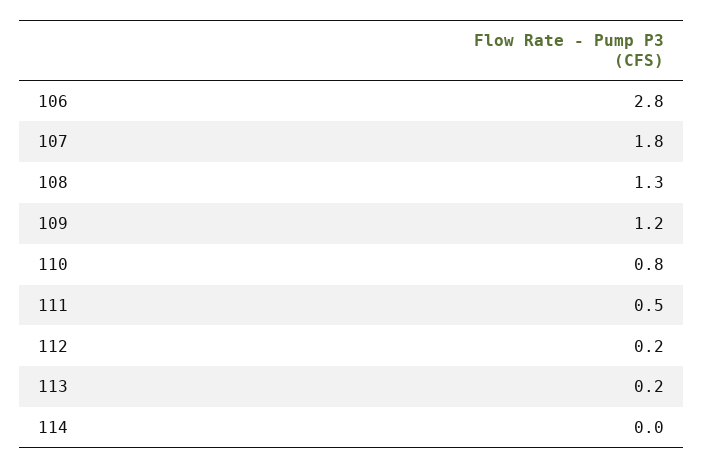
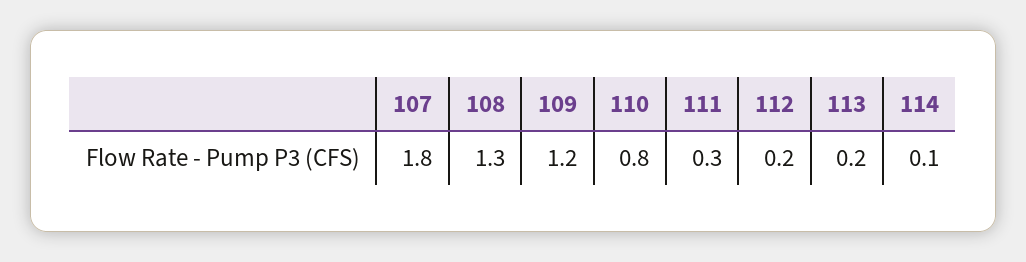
  {
-   "106": 2.8,
    "107": 1.8,
    "108": 1.3,
    "109": 1.2,
    "110": 0.8,
-   "111": 0.5,
+   "111": 0.3,
    "112": 0.2,
    "113": 0.2,
-   "114": 0
+   "114": 0.1
  }

